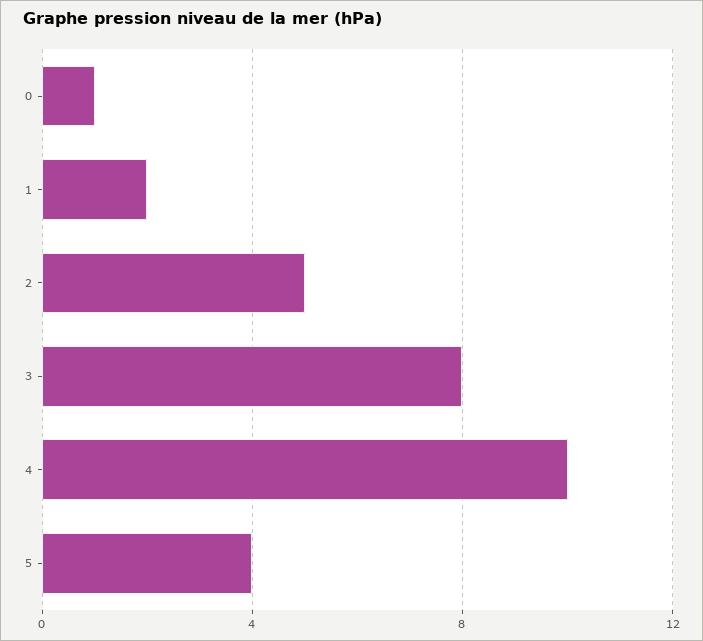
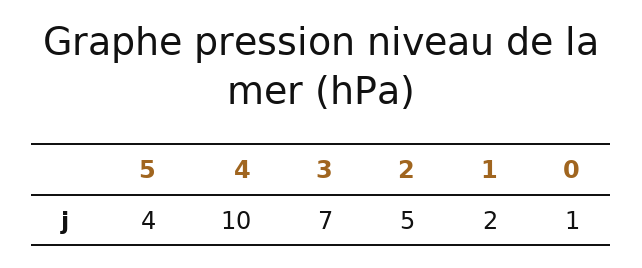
  {
    "0": 1,
    "1": 2,
    "2": 5,
-   "3": 8,
+   "3": 7,
    "4": 10,
    "5": 4
  }

